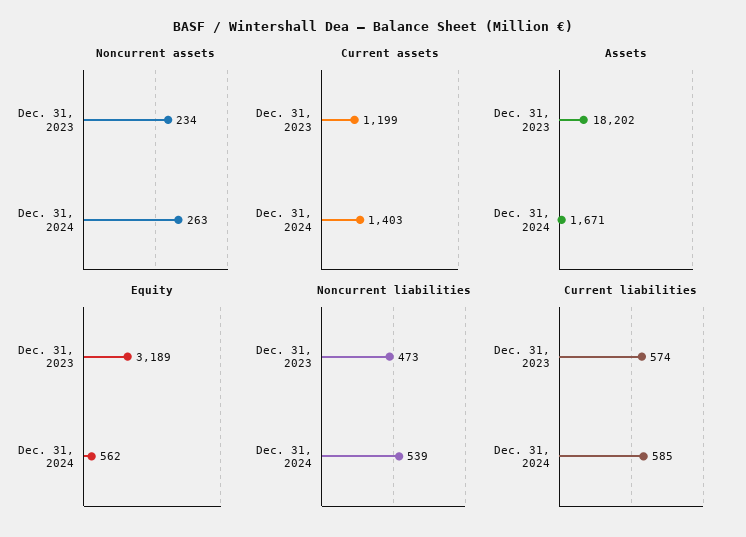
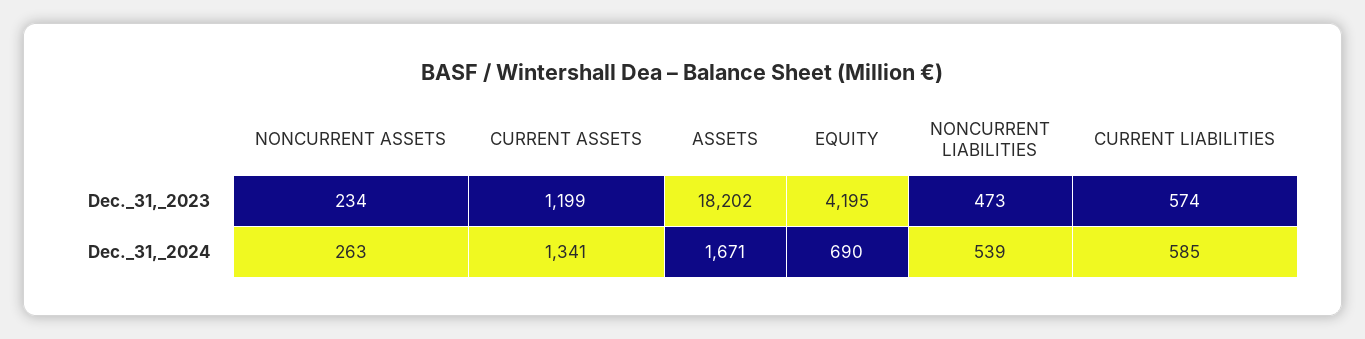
  {
    "Noncurrent assets": {
      "Dec. 31, 2023": 234,
      "Dec. 31, 2024": 263
    },
    "Current assets": {
      "Dec. 31, 2023": 1199,
-     "Dec. 31, 2024": 1403
+     "Dec. 31, 2024": 1341
    },
    "Assets": {
      "Dec. 31, 2023": 18202,
      "Dec. 31, 2024": 1671
    },
    "Equity": {
-     "Dec. 31, 2023": 3189,
+     "Dec. 31, 2023": 4195,
-     "Dec. 31, 2024": 562
+     "Dec. 31, 2024": 690
    },
    "Noncurrent liabilities": {
      "Dec. 31, 2023": 473,
      "Dec. 31, 2024": 539
    },
    "Current liabilities": {
      "Dec. 31, 2023": 574,
      "Dec. 31, 2024": 585
    }
  }

